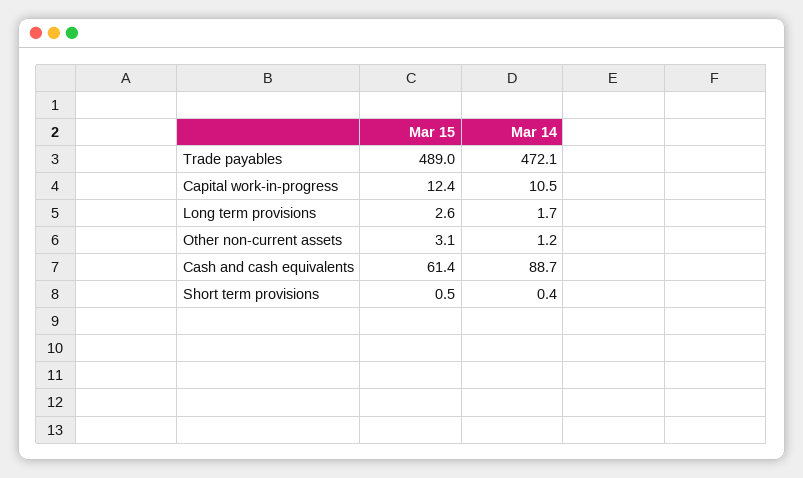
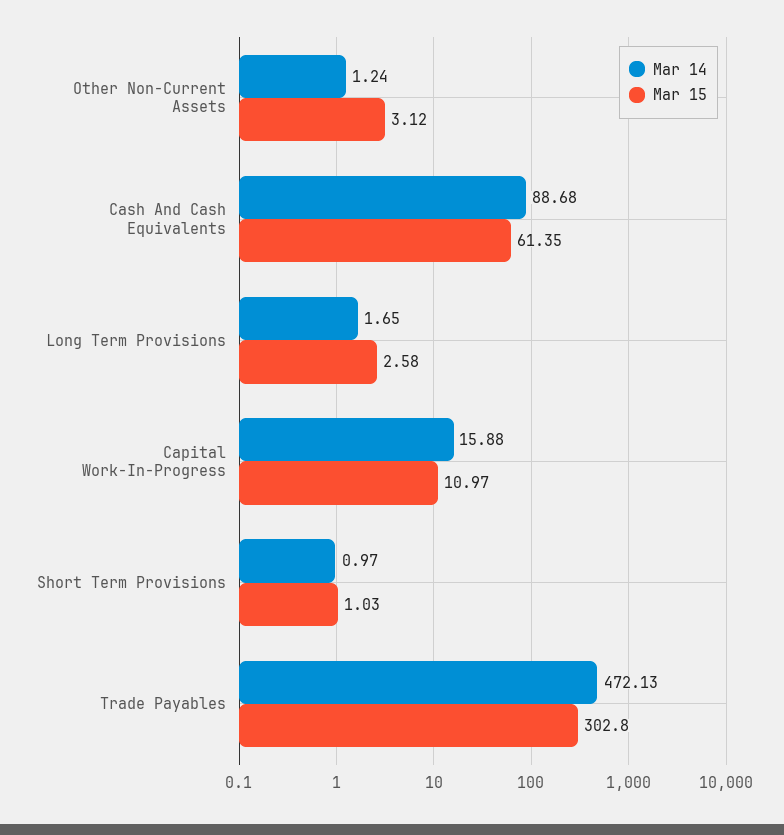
  {
    "Mar 15": {
-     "Trade payables": 489,
+     "Trade payables": 302.8,
-     "Capital work-in-progress": 12.4,
+     "Capital work-in-progress": 10.97,
      "Long term provisions": 2.58,
      "Other non-current assets": 3.12,
      "Cash and cash equivalents": 61.35,
-     "Short term provisions": 0.5
+     "Short term provisions": 1.03
    },
    "Mar 14": {
      "Trade payables": 472.13,
-     "Capital work-in-progress": 10.5,
+     "Capital work-in-progress": 15.88,
      "Long term provisions": 1.65,
      "Other non-current assets": 1.24,
      "Cash and cash equivalents": 88.68,
-     "Short term provisions": 0.4
+     "Short term provisions": 0.97
    }
  }

